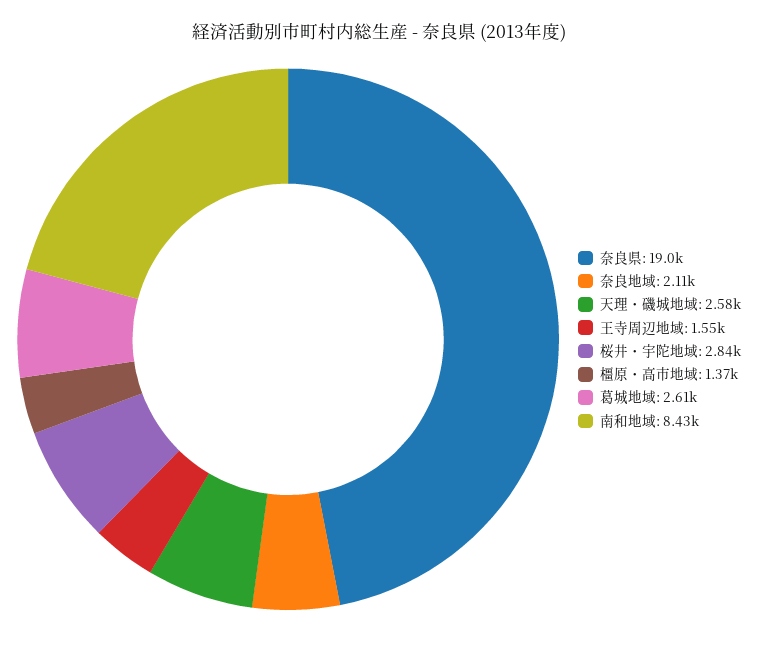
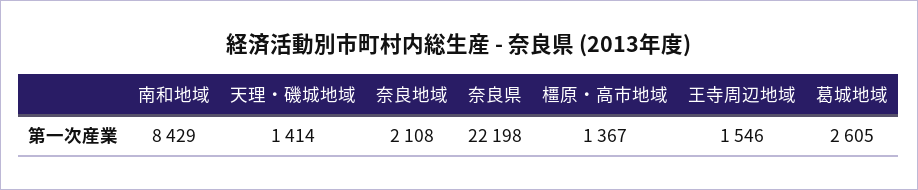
  {
-   "奈良県": 19000,
+   "奈良県": 22198,
    "奈良地域": 2108,
-   "天理・磯城地域": 2580,
+   "天理・磯城地域": 1414,
    "王寺周辺地域": 1546,
-   "桜井・宇陀地域": 2840,
    "橿原・高市地域": 1367,
    "葛城地域": 2605,
    "南和地域": 8429
  }

